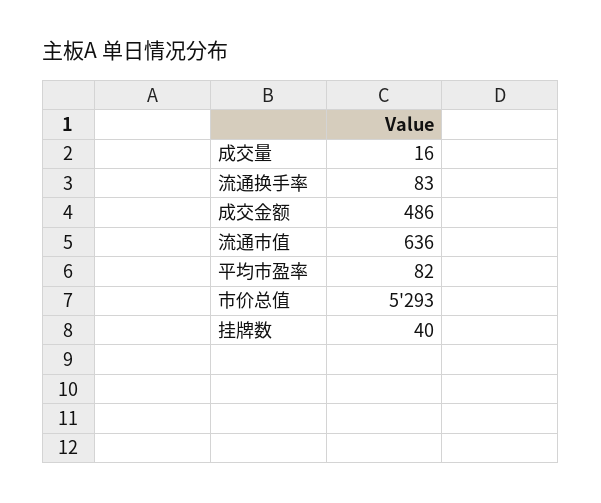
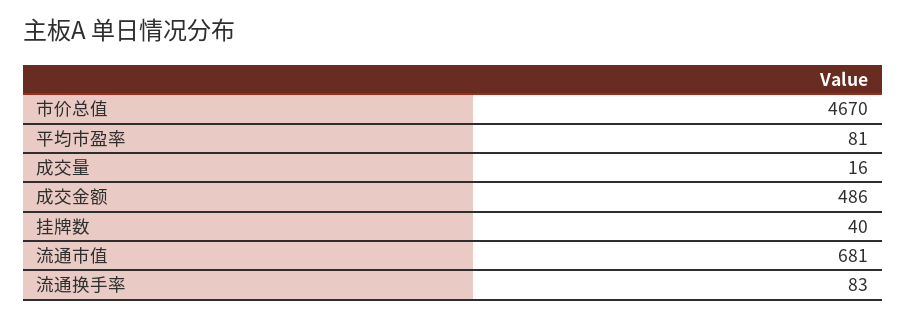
  {
    "成交量": 16,
    "流通换手率": 83,
    "成交金额": 486,
-   "流通市值": 636,
+   "流通市值": 681,
-   "平均市盈率": 82,
+   "平均市盈率": 81,
-   "市价总值": 5293,
+   "市价总值": 4670,
    "挂牌数": 40
  }

